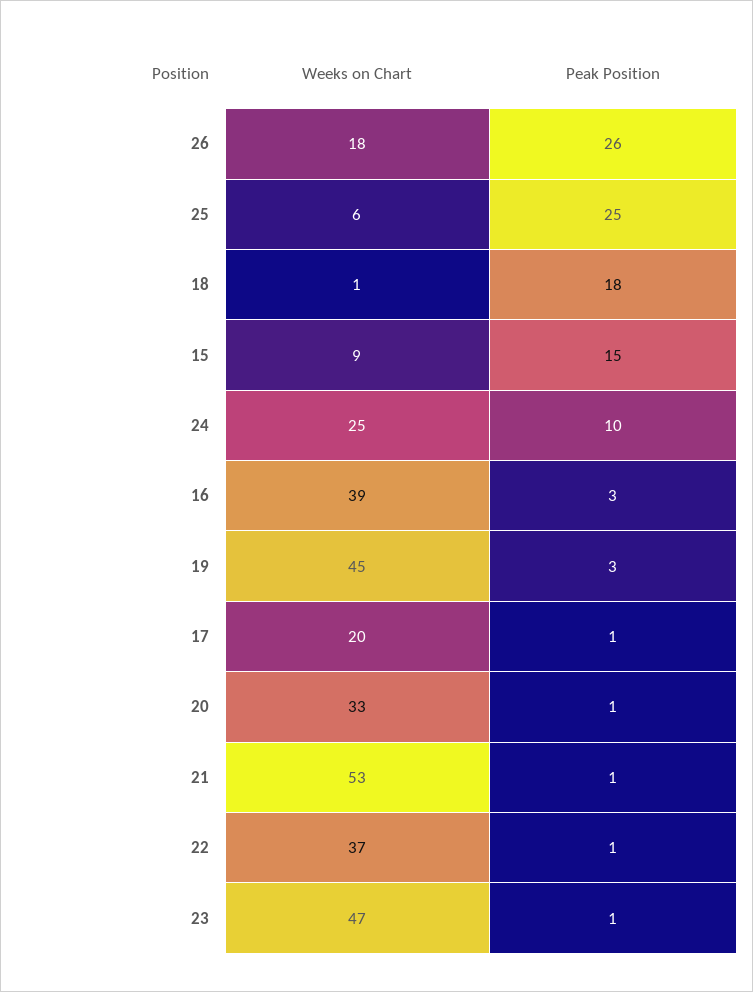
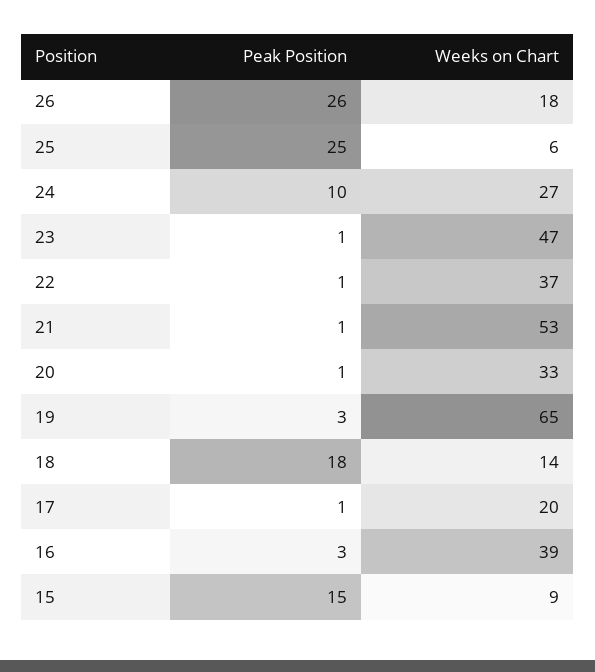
  {
    "Weeks on Chart": {
      "26": 18,
      "25": 6,
-     "18": 1,
+     "18": 14,
      "15": 9,
-     "24": 25,
+     "24": 27,
      "16": 39,
-     "19": 45,
+     "19": 65,
      "17": 20,
      "20": 33,
      "21": 53,
      "22": 37,
      "23": 47
    },
    "Peak Position": {
      "26": 26,
      "25": 25,
      "18": 18,
      "15": 15,
      "24": 10,
      "16": 3,
      "19": 3,
      "17": 1,
      "20": 1,
      "21": 1,
      "22": 1,
      "23": 1
    }
  }

